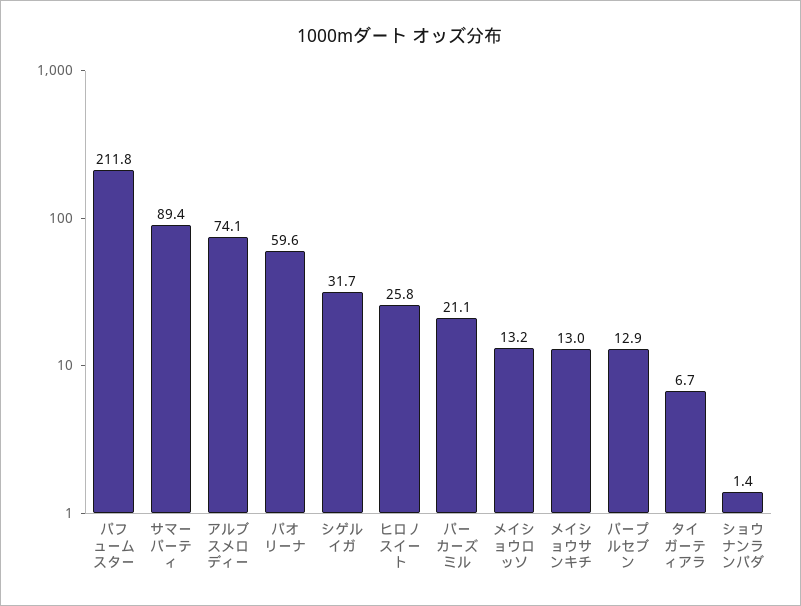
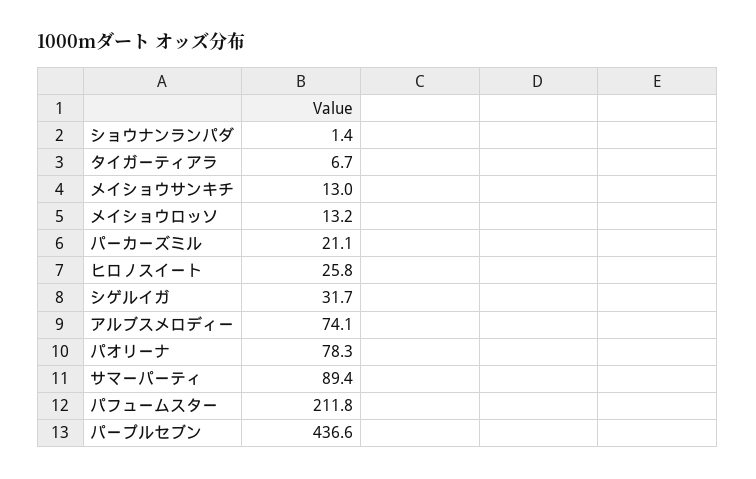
  {
    "パフュームスター": 211.8,
    "サマーパーティ": 89.4,
    "アルブスメロディー": 74.1,
-   "パオリーナ": 59.6,
+   "パオリーナ": 78.3,
    "シゲルイガ": 31.7,
    "ヒロノスイート": 25.8,
    "パーカーズミル": 21.1,
    "メイショウロッソ": 13.2,
    "メイショウサンキチ": 13,
-   "パープルセブン": 12.9,
+   "パープルセブン": 436.6,
    "タイガーティアラ": 6.7,
    "ショウナンランパダ": 1.4
  }

